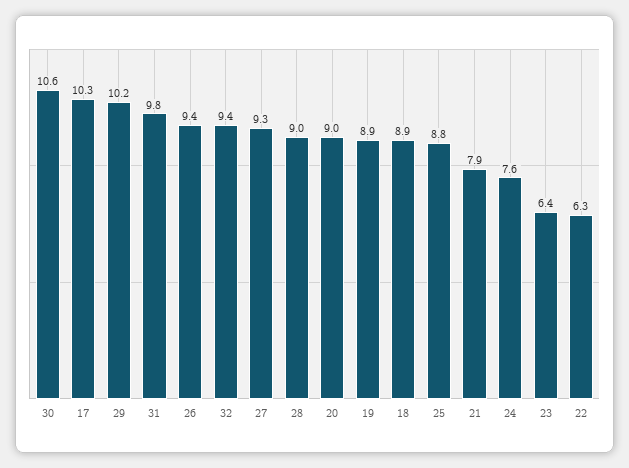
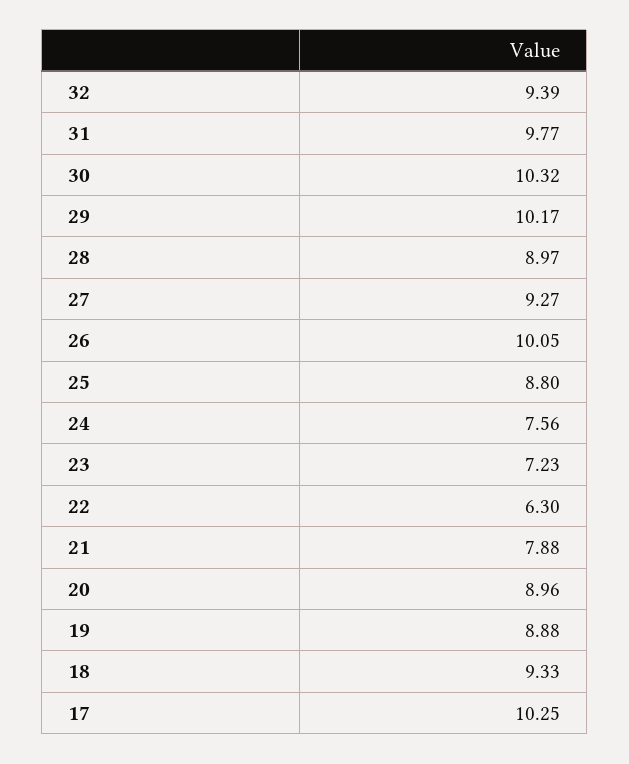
  {
-   "30": 10.6,
+   "30": 10.32,
    "17": 10.25,
    "29": 10.17,
    "31": 9.77,
-   "26": 9.4,
+   "26": 10.05,
    "32": 9.39,
    "27": 9.27,
    "28": 8.97,
    "20": 8.96,
    "19": 8.88,
-   "18": 8.9,
+   "18": 9.33,
    "25": 8.8,
    "21": 7.88,
    "24": 7.56,
-   "23": 6.4,
+   "23": 7.23,
    "22": 6.3
  }

